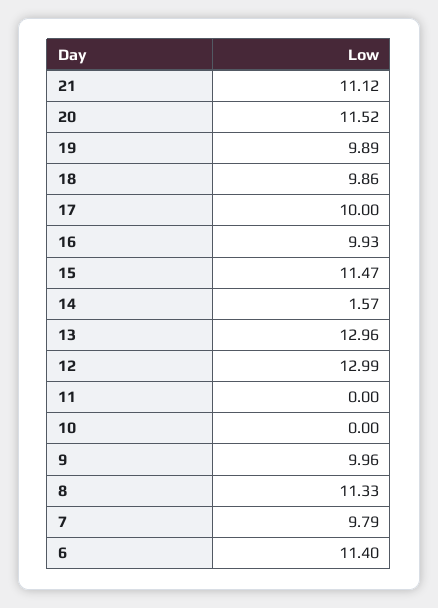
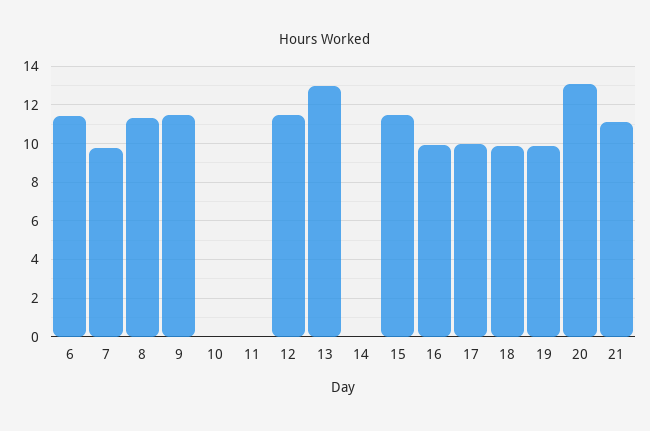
  {
    "21": 11.12,
-   "20": 11.52,
+   "20": 13,
    "19": 9.89,
    "18": 9.86,
    "17": 10,
    "16": 9.93,
    "15": 11.47,
-   "14": 1.57,
+   "14": 0,
    "13": 12.96,
-   "12": 12.99,
+   "12": 11.5,
    "11": 0,
    "10": 0,
-   "9": 9.96,
+   "9": 11.5,
    "8": 11.33,
    "7": 9.79,
    "6": 11.4
  }

